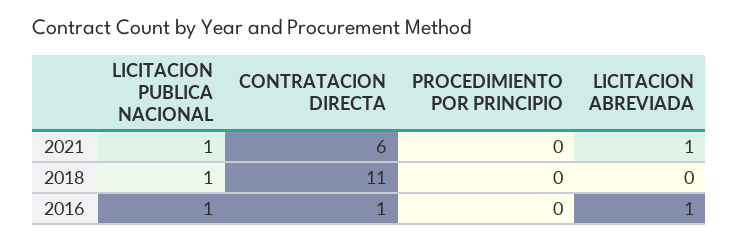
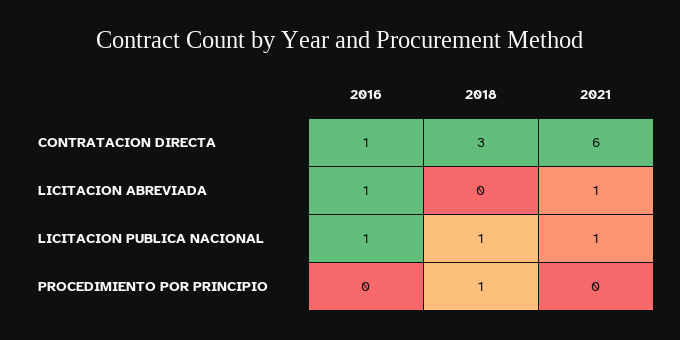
  {
    "LICITACION PUBLICA NACIONAL": {
      "2021": 1,
      "2018": 1,
      "2016": 1
    },
    "CONTRATACION DIRECTA": {
      "2021": 6,
-     "2018": 11,
+     "2018": 3,
      "2016": 1
    },
    "PROCEDIMIENTO POR PRINCIPIO": {
      "2021": 0,
-     "2018": 0,
+     "2018": 1,
      "2016": 0
    },
    "LICITACION ABREVIADA": {
      "2021": 1,
      "2018": 0,
      "2016": 1
    }
  }

